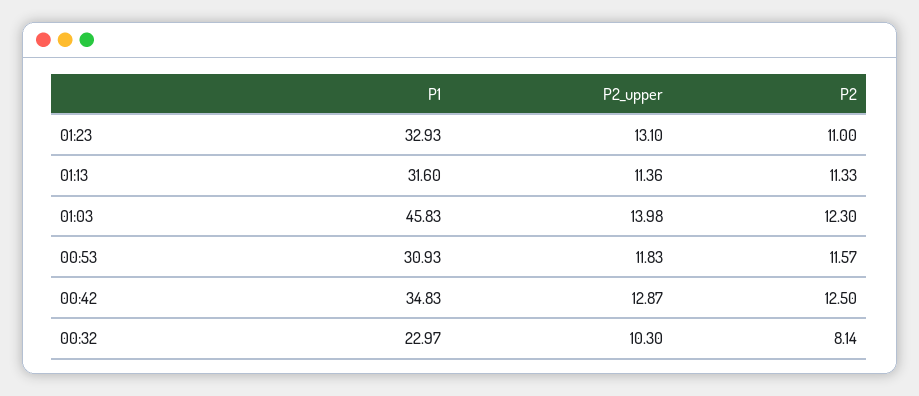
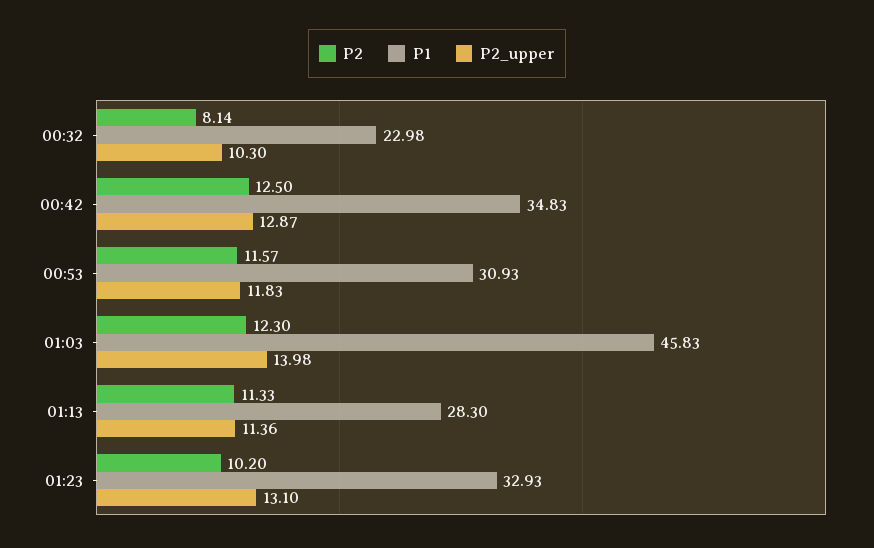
  {
    "P1": {
      "01:23": 32.93,
-     "01:13": 31.6,
+     "01:13": 28.3,
      "01:03": 45.83,
      "00:53": 30.93,
      "00:42": 34.83,
-     "00:32": 22.97
+     "00:32": 22.98
    },
    "P2_upper": {
      "01:23": 13.1,
      "01:13": 11.36,
      "01:03": 13.98,
      "00:53": 11.83,
      "00:42": 12.87,
      "00:32": 10.3
    },
    "P2": {
-     "01:23": 11,
+     "01:23": 10.2,
      "01:13": 11.33,
      "01:03": 12.3,
      "00:53": 11.57,
      "00:42": 12.5,
      "00:32": 8.14
    }
  }

